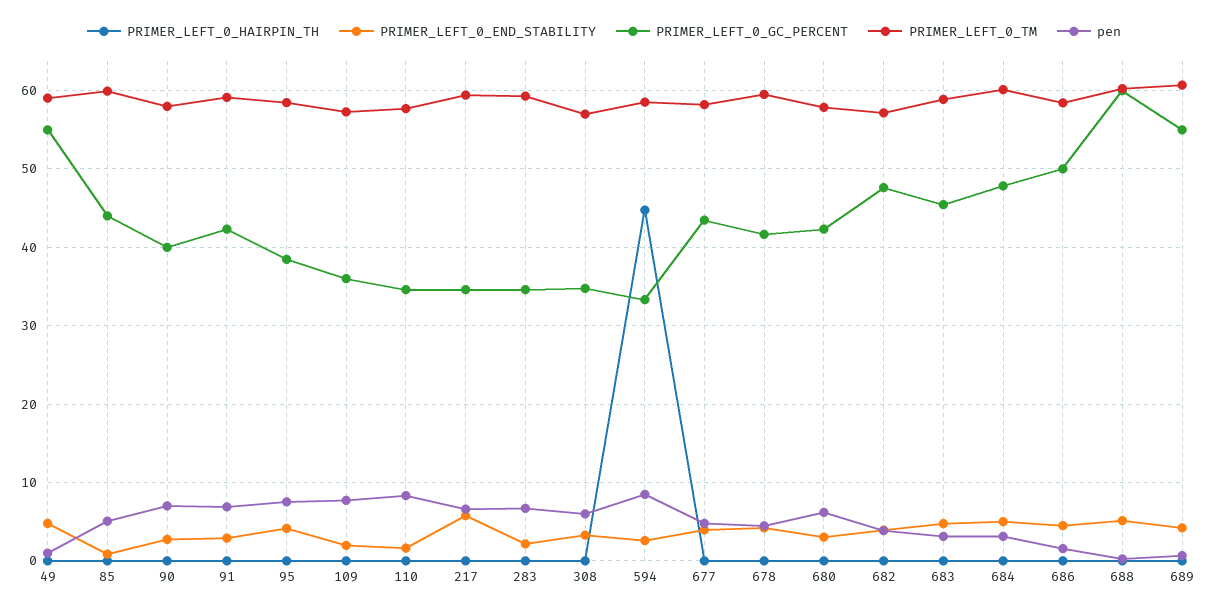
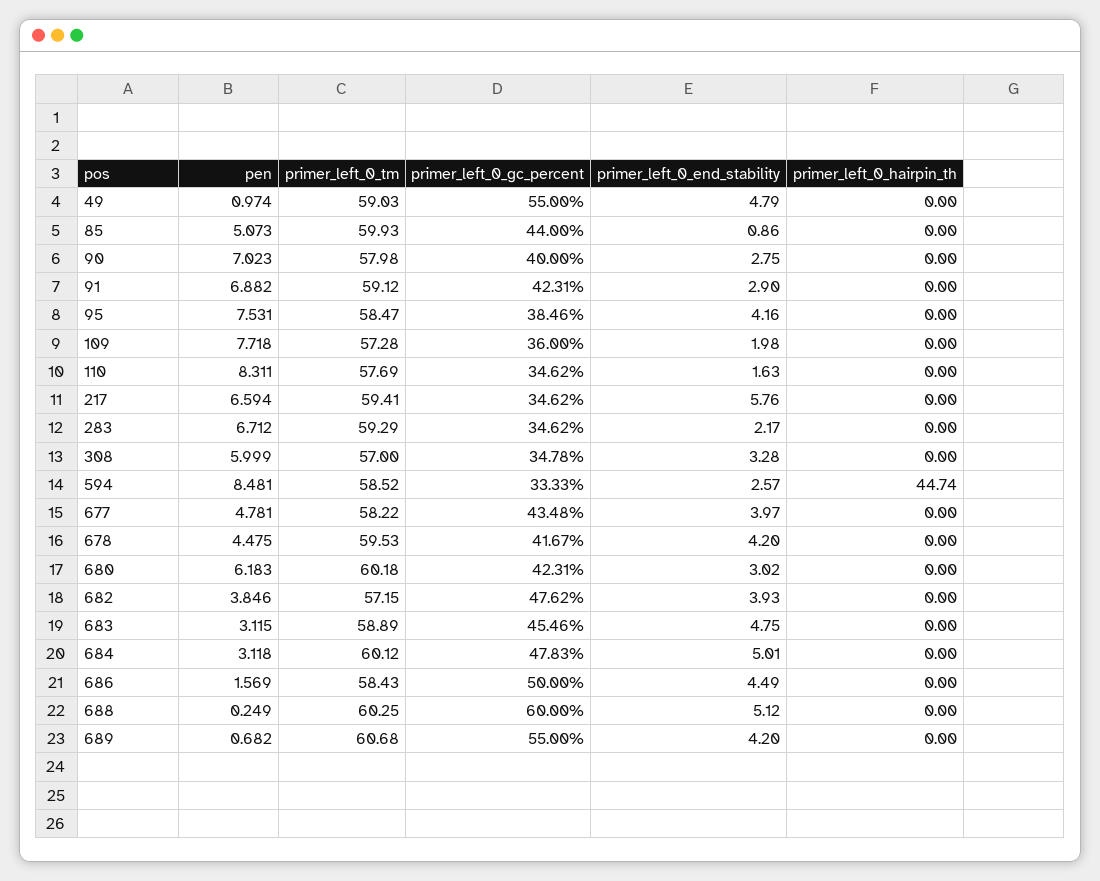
  {
    "PRIMER_LEFT_0_HAIRPIN_TH": {
      "49": 0,
      "85": 0,
      "90": 0,
      "91": 0,
      "95": 0,
      "109": 0,
      "110": 0,
      "217": 0,
      "283": 0,
      "308": 0,
      "594": 44.74,
      "677": 0,
      "678": 0,
      "680": 0,
      "682": 0,
      "683": 0,
      "684": 0,
      "686": 0,
      "688": 0,
      "689": 0
    },
    "PRIMER_LEFT_0_END_STABILITY": {
      "49": 4.79,
      "85": 0.86,
      "90": 2.75,
      "91": 2.9,
      "95": 4.16,
      "109": 1.98,
      "110": 1.63,
      "217": 5.76,
      "283": 2.17,
      "308": 3.28,
      "594": 2.57,
      "677": 3.97,
      "678": 4.2,
      "680": 3.02,
      "682": 3.93,
      "683": 4.75,
      "684": 5.01,
      "686": 4.49,
      "688": 5.12,
      "689": 4.2
    },
    "PRIMER_LEFT_0_GC_PERCENT": {
      "49": 55,
      "85": 44,
      "90": 40,
      "91": 42.31,
      "95": 38.46,
      "109": 36,
      "110": 34.62,
      "217": 34.62,
      "283": 34.62,
      "308": 34.78,
      "594": 33.33,
      "677": 43.48,
      "678": 41.67,
      "680": 42.31,
      "682": 47.62,
      "683": 45.46,
      "684": 47.83,
      "686": 50,
      "688": 60,
      "689": 55
    },
    "PRIMER_LEFT_0_TM": {
      "49": 59.03,
      "85": 59.93,
      "90": 57.98,
      "91": 59.12,
      "95": 58.47,
      "109": 57.28,
      "110": 57.69,
      "217": 59.41,
      "283": 59.29,
      "308": 57,
      "594": 58.52,
      "677": 58.22,
      "678": 59.53,
-     "680": 58,
+     "680": 60.18,
      "682": 57.15,
      "683": 58.89,
      "684": 60.12,
      "686": 58.43,
      "688": 60.25,
      "689": 60.68
    },
    "pen": {
      "49": 0.974,
      "85": 5.073,
      "90": 7.023,
      "91": 6.882,
      "95": 7.531,
      "109": 7.718,
      "110": 8.311,
      "217": 6.594,
      "283": 6.712,
      "308": 5.999,
      "594": 8.481,
      "677": 4.781,
      "678": 4.475,
      "680": 6.183,
      "682": 3.846,
      "683": 3.115,
      "684": 3.118,
      "686": 1.569,
      "688": 0.249,
      "689": 0.682
    }
  }

